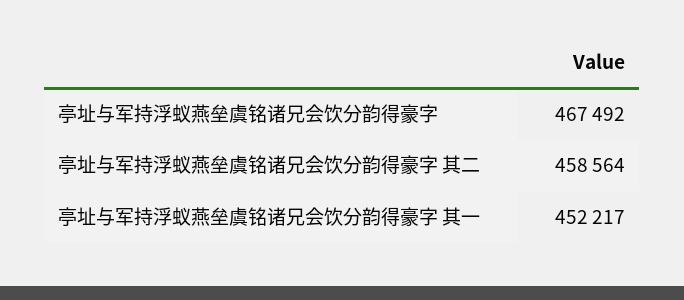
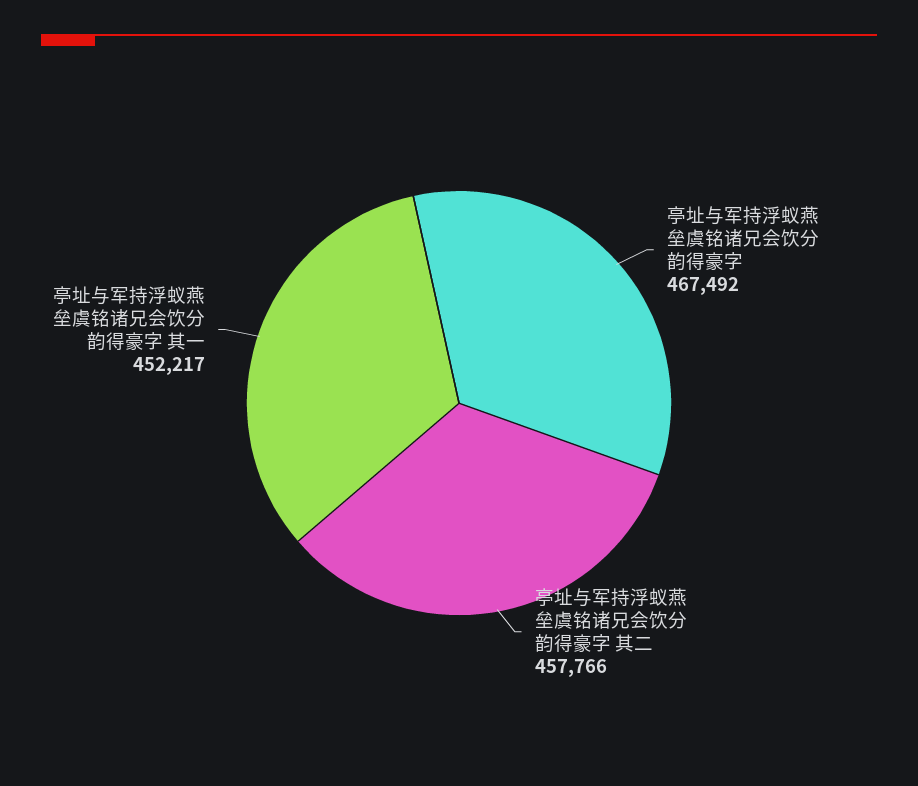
  {
    "亭址与军持浮蚁燕垒虞铭诸兄会饮分韵得豪字": 467492,
-   "亭址与军持浮蚁燕垒虞铭诸兄会饮分韵得豪字 其二": 458564,
+   "亭址与军持浮蚁燕垒虞铭诸兄会饮分韵得豪字 其二": 457766,
    "亭址与军持浮蚁燕垒虞铭诸兄会饮分韵得豪字 其一": 452217
  }

